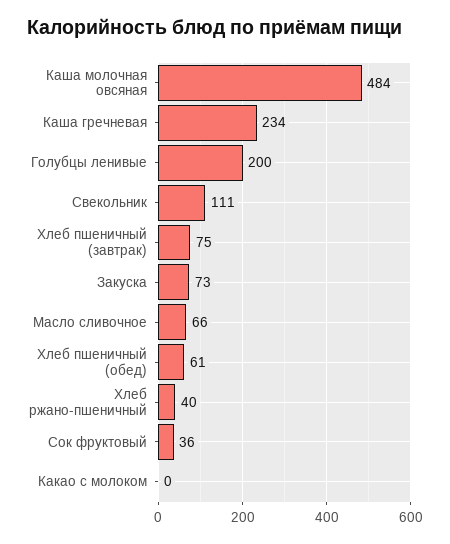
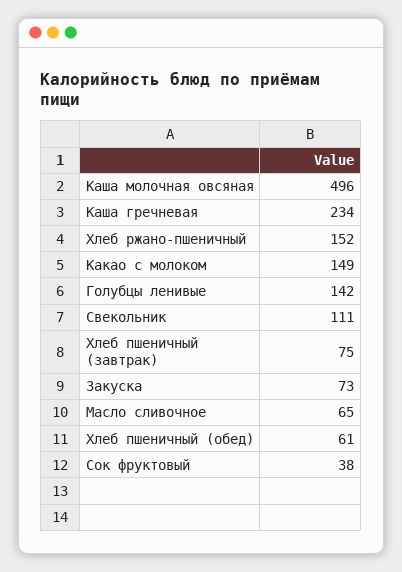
  {
-   "Каша молочная овсяная": 484,
+   "Каша молочная овсяная": 496,
    "Каша гречневая": 234,
-   "Голубцы ленивые": 200,
+   "Голубцы ленивые": 142,
    "Свекольник": 111,
    "Хлеб пшеничный (завтрак)": 75,
    "Закуска": 73,
-   "Масло сливочное": 66,
+   "Масло сливочное": 65,
    "Хлеб пшеничный (обед)": 61,
-   "Хлеб ржано-пшеничный": 40,
+   "Хлеб ржано-пшеничный": 152,
-   "Сок фруктовый": 36,
+   "Сок фруктовый": 38,
-   "Какао с молоком": 0
+   "Какао с молоком": 149
  }

